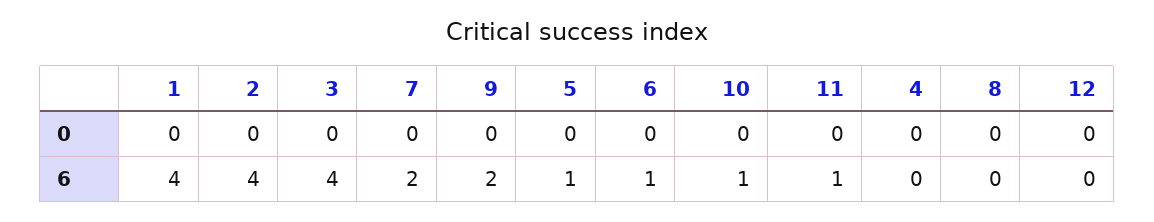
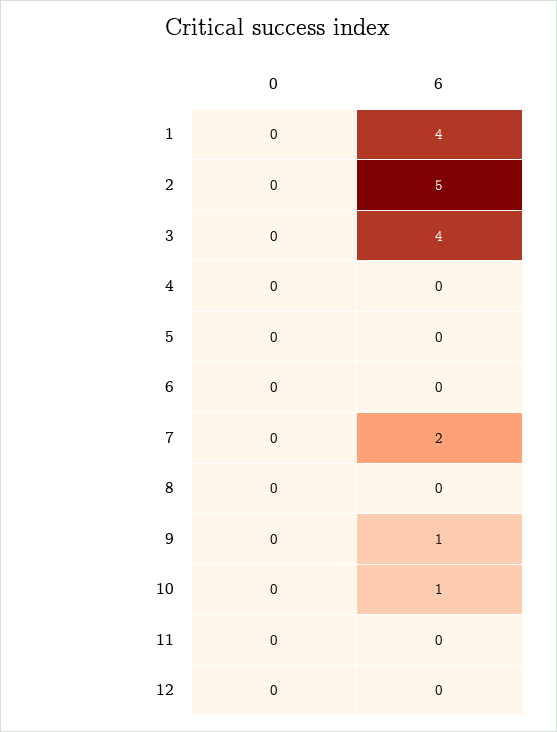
  {
    "1": {
      "0": 0,
      "6": 4
    },
    "2": {
      "0": 0,
-     "6": 4
+     "6": 5
    },
    "3": {
      "0": 0,
      "6": 4
    },
    "7": {
      "0": 0,
      "6": 2
    },
    "9": {
      "0": 0,
-     "6": 2
+     "6": 1
    },
    "5": {
      "0": 0,
-     "6": 1
+     "6": 0
    },
    "6": {
      "0": 0,
-     "6": 1
+     "6": 0
    },
    "10": {
      "0": 0,
      "6": 1
    },
    "11": {
      "0": 0,
-     "6": 1
+     "6": 0
    },
    "4": {
      "0": 0,
      "6": 0
    },
    "8": {
      "0": 0,
      "6": 0
    },
    "12": {
      "0": 0,
      "6": 0
    }
  }

